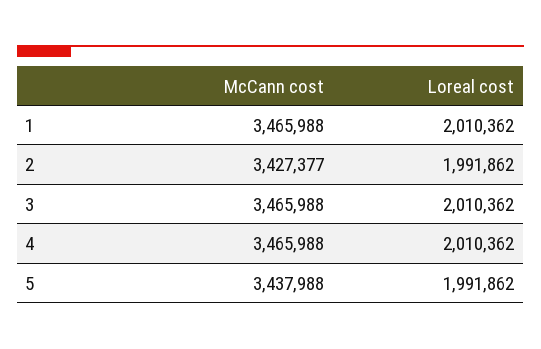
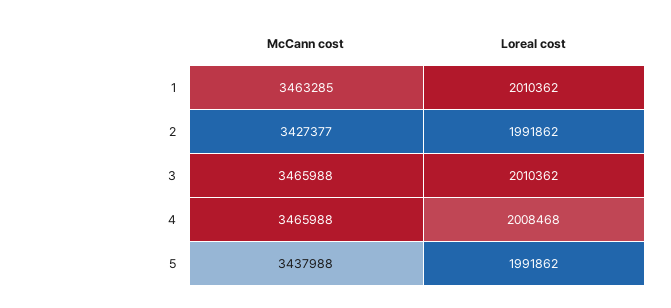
  {
    "McCann cost": {
-     "1": 3465988,
+     "1": 3463285,
      "2": 3427377,
      "3": 3465988,
      "4": 3465988,
      "5": 3437988
    },
    "Loreal cost": {
      "1": 2010362,
      "2": 1991862,
      "3": 2010362,
-     "4": 2010362,
+     "4": 2008468,
      "5": 1991862
    }
  }

